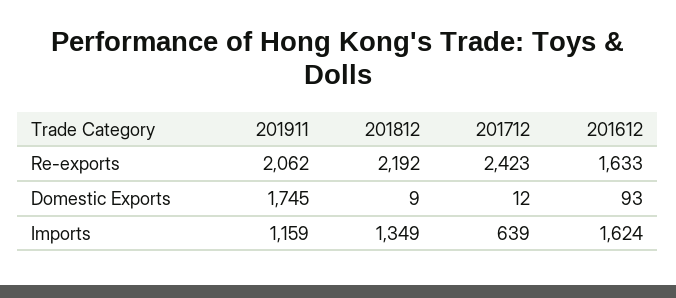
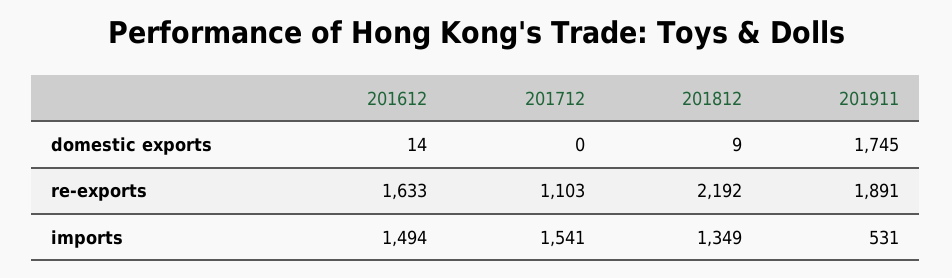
  {
    "201911": {
-     "Re-exports": 2062,
+     "Re-exports": 1891,
      "Domestic Exports": 1745,
-     "Imports": 1159
+     "Imports": 531
    },
    "201812": {
      "Re-exports": 2192,
      "Domestic Exports": 9,
      "Imports": 1349
    },
    "201712": {
-     "Re-exports": 2423,
+     "Re-exports": 1103,
-     "Domestic Exports": 12,
+     "Domestic Exports": 0,
-     "Imports": 639
+     "Imports": 1541
    },
    "201612": {
      "Re-exports": 1633,
-     "Domestic Exports": 93,
+     "Domestic Exports": 14,
-     "Imports": 1624
+     "Imports": 1494
    }
  }

